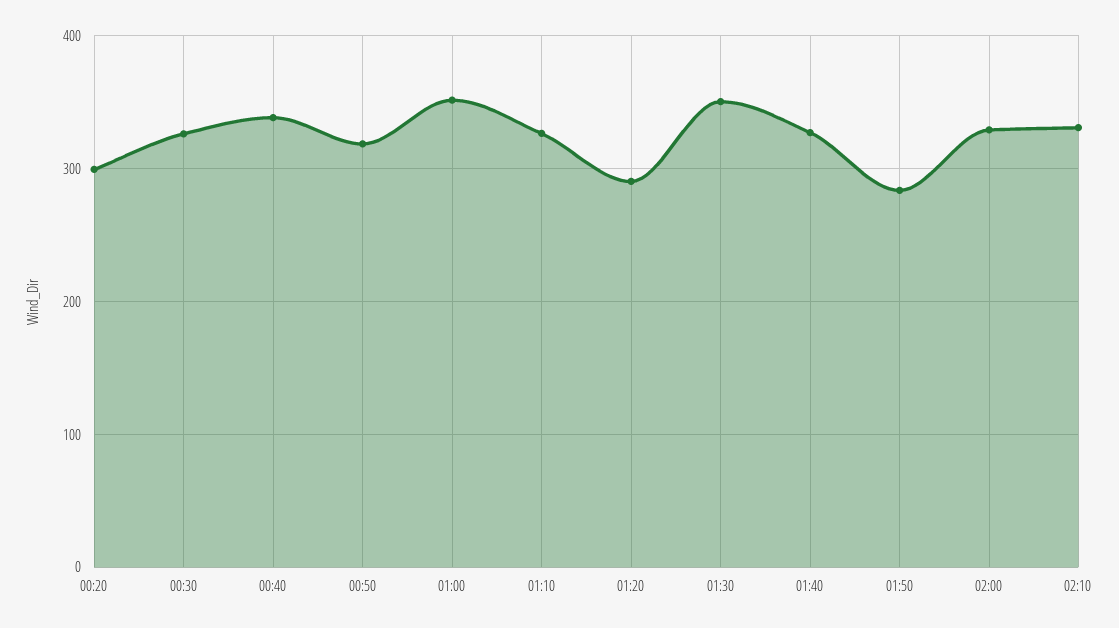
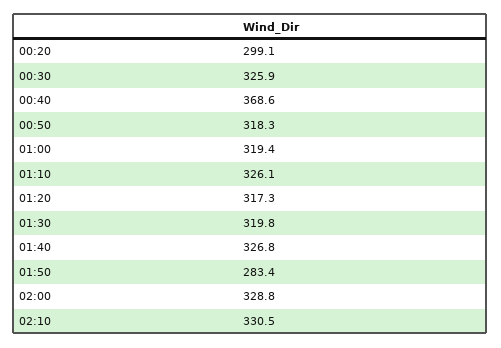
  {
    "00:20": 299.1,
    "00:30": 325.9,
-   "00:40": 340,
+   "00:40": 368.6,
    "00:50": 318.3,
-   "01:00": 350,
+   "01:00": 319.4,
    "01:10": 326.1,
-   "01:20": 290,
+   "01:20": 317.3,
-   "01:30": 350,
+   "01:30": 319.8,
    "01:40": 326.8,
    "01:50": 283.4,
    "02:00": 328.8,
    "02:10": 330.5
  }

